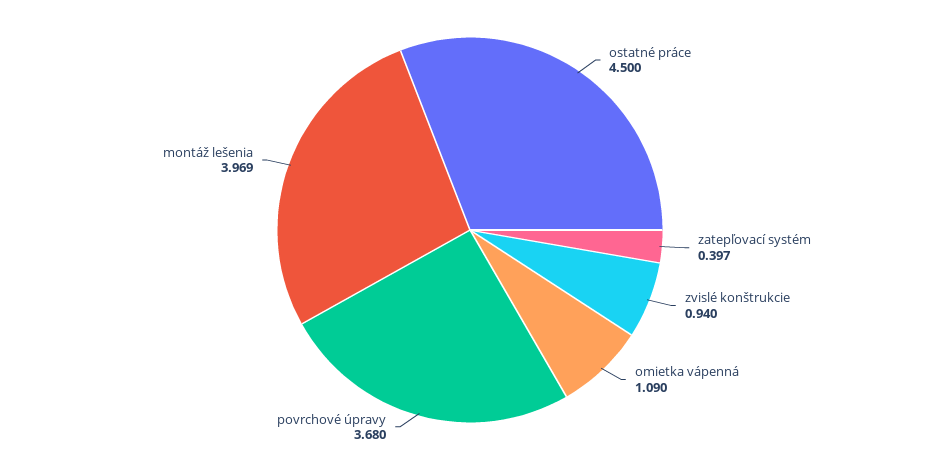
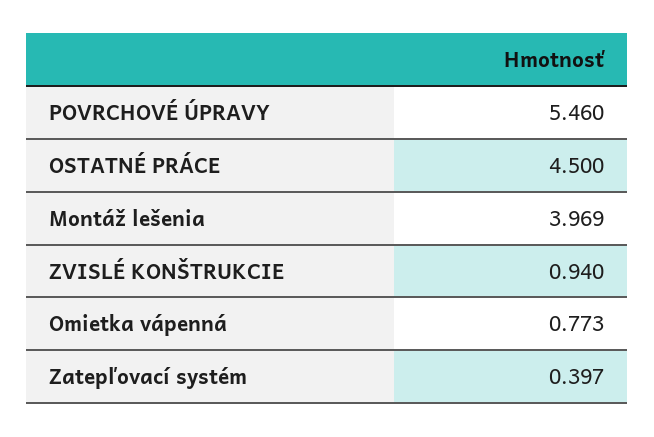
  {
    "ostatné práce": 4.5,
    "zatepľovací systém": 0.397,
    "zvislé konštrukcie": 0.94,
-   "omietka vápenná": 1.09,
+   "omietka vápenná": 0.773,
-   "povrchové úpravy": 3.68,
+   "povrchové úpravy": 5.46,
    "montáž lešenia": 3.969
  }

